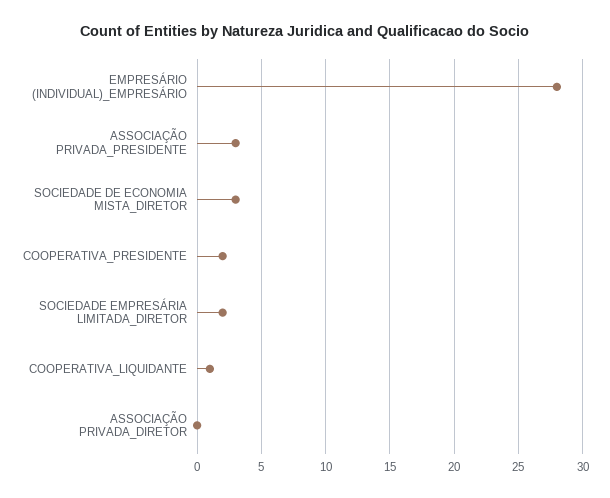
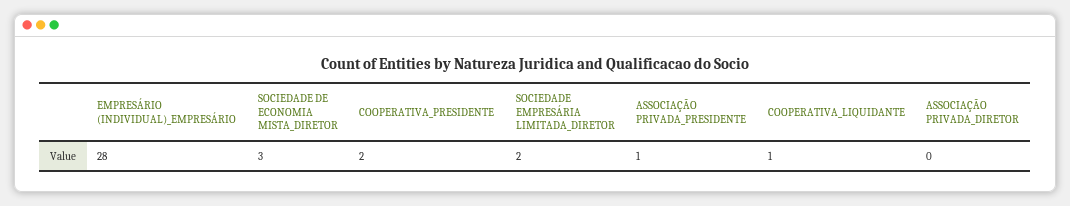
  {
    "EMPRESÁRIO (INDIVIDUAL)_EMPRESÁRIO": 28,
-   "ASSOCIAÇÃO PRIVADA_PRESIDENTE": 3,
+   "ASSOCIAÇÃO PRIVADA_PRESIDENTE": 1,
    "SOCIEDADE DE ECONOMIA MISTA_DIRETOR": 3,
    "COOPERATIVA_PRESIDENTE": 2,
    "SOCIEDADE EMPRESÁRIA LIMITADA_DIRETOR": 2,
    "COOPERATIVA_LIQUIDANTE": 1,
    "ASSOCIAÇÃO PRIVADA_DIRETOR": 0
  }

